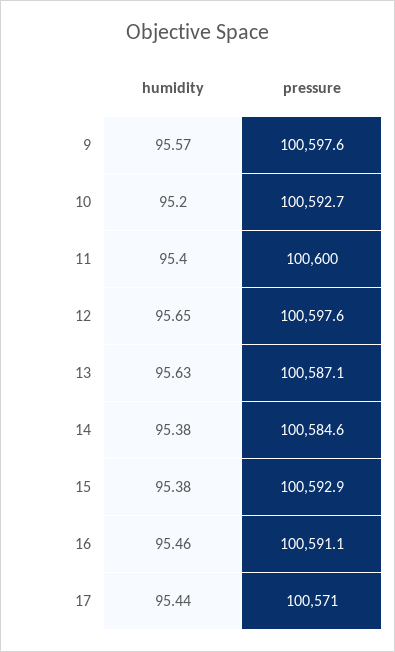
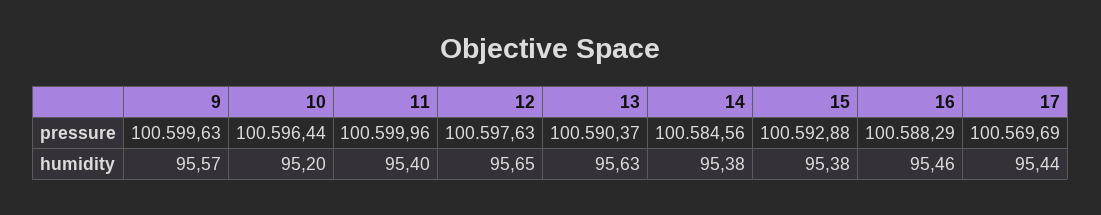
  {
    "humidity": {
      "9": 95.57,
      "10": 95.2,
      "11": 95.4,
      "12": 95.65,
      "13": 95.63,
      "14": 95.38,
      "15": 95.38,
      "16": 95.46,
      "17": 95.44
    },
    "pressure": {
-     "9": 100597.6,
+     "9": 100599.63,
-     "10": 100592.7,
+     "10": 100596.44,
      "11": 100599.96,
      "12": 100597.63,
-     "13": 100587.1,
+     "13": 100590.37,
      "14": 100584.56,
      "15": 100592.88,
-     "16": 100591.1,
+     "16": 100588.29,
-     "17": 100571
+     "17": 100569.69
    }
  }

